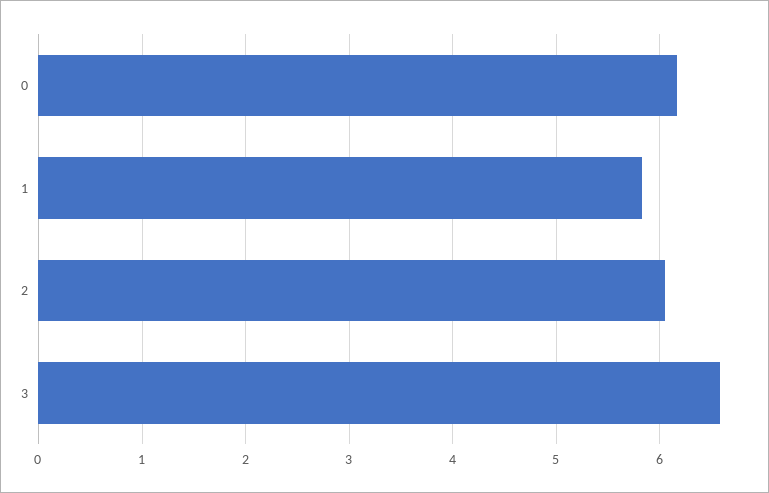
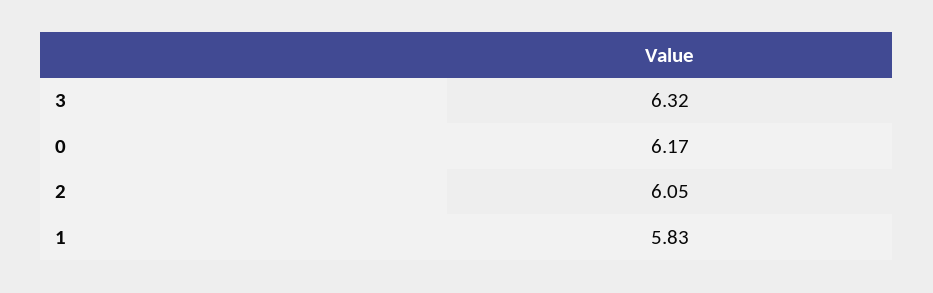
  {
    "0": 6.17,
    "1": 5.83,
    "2": 6.05,
-   "3": 6.6
+   "3": 6.32
  }

